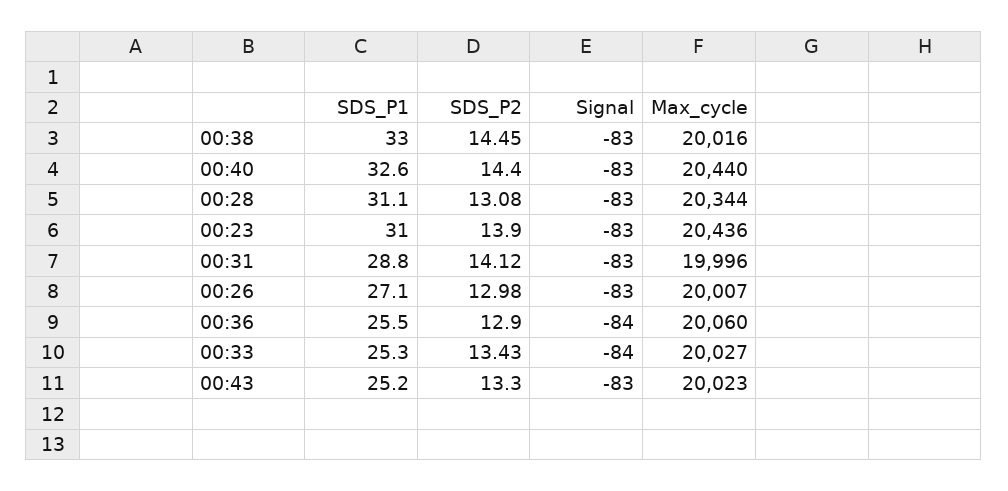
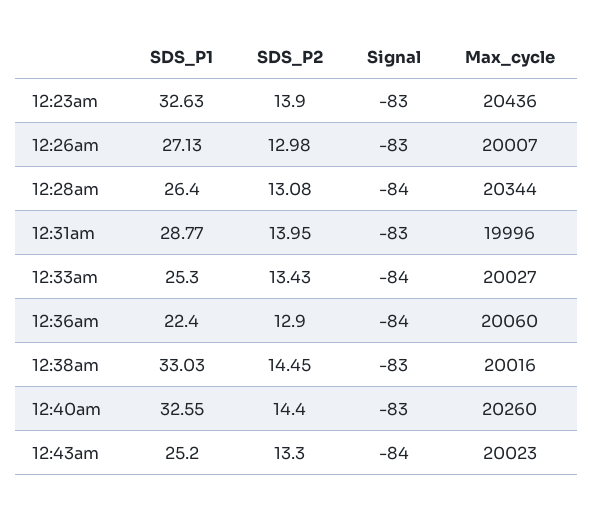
  {
    "SDS_P1": {
      "00:38": 33.03,
      "00:40": 32.55,
-     "00:28": 31.1,
+     "00:28": 26.4,
-     "00:23": 31,
+     "00:23": 32.63,
      "00:31": 28.77,
      "00:26": 27.13,
-     "00:36": 25.5,
+     "00:36": 22.4,
      "00:33": 25.3,
      "00:43": 25.2
    },
    "SDS_P2": {
      "00:38": 14.45,
      "00:40": 14.4,
      "00:28": 13.08,
      "00:23": 13.9,
-     "00:31": 14.12,
+     "00:31": 13.95,
      "00:26": 12.98,
      "00:36": 12.9,
      "00:33": 13.43,
      "00:43": 13.3
    },
    "Signal": {
      "00:38": -83,
      "00:40": -83,
-     "00:28": -83,
+     "00:28": -84,
      "00:23": -83,
      "00:31": -83,
      "00:26": -83,
      "00:36": -84,
      "00:33": -84,
-     "00:43": -83
+     "00:43": -84
    },
    "Max_cycle": {
      "00:38": 20016,
-     "00:40": 20440,
+     "00:40": 20260,
      "00:28": 20344,
      "00:23": 20436,
      "00:31": 19996,
      "00:26": 20007,
      "00:36": 20060,
      "00:33": 20027,
      "00:43": 20023
    }
  }

